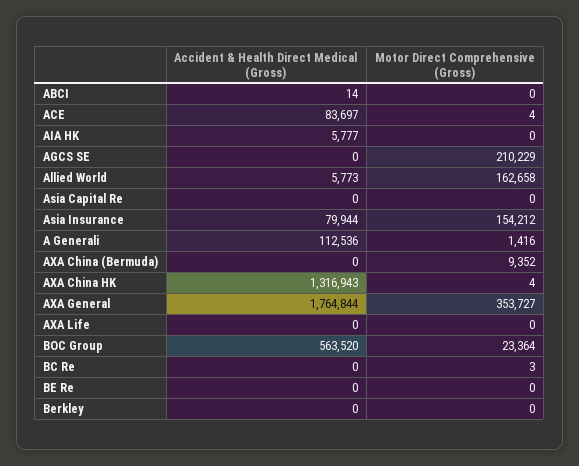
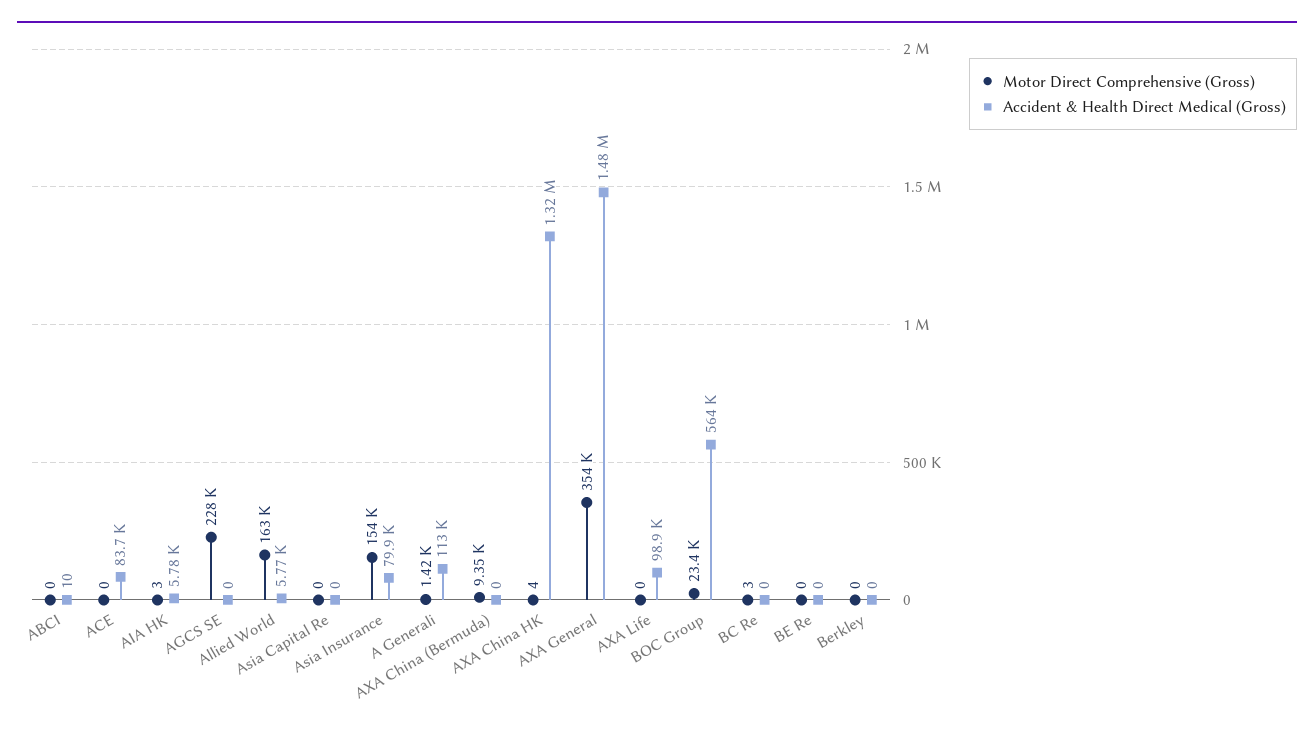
  {
    "Accident & Health Direct Medical (Gross)": {
-     "ABCI": 14,
+     "ABCI": 10,
      "ACE": 83697,
      "AIA HK": 5777,
      "AGCS SE": 0,
      "Allied World": 5773,
      "Asia Capital Re": 0,
      "Asia Insurance": 79944,
      "A Generali": 112536,
      "AXA China (Bermuda)": 0,
      "AXA China HK": 1316943,
-     "AXA General": 1764844,
+     "AXA General": 1480000,
-     "AXA Life": 0,
+     "AXA Life": 98900,
      "BOC Group": 563520,
      "BC Re": 0,
      "BE Re": 0,
      "Berkley": 0
    },
    "Motor Direct Comprehensive (Gross)": {
      "ABCI": 0,
-     "ACE": 4,
+     "ACE": 0,
-     "AIA HK": 0,
+     "AIA HK": 3,
-     "AGCS SE": 210229,
+     "AGCS SE": 228000,
      "Allied World": 162658,
      "Asia Capital Re": 0,
      "Asia Insurance": 154212,
      "A Generali": 1416,
      "AXA China (Bermuda)": 9352,
      "AXA China HK": 4,
      "AXA General": 353727,
      "AXA Life": 0,
      "BOC Group": 23364,
      "BC Re": 3,
      "BE Re": 0,
      "Berkley": 0
    }
  }

